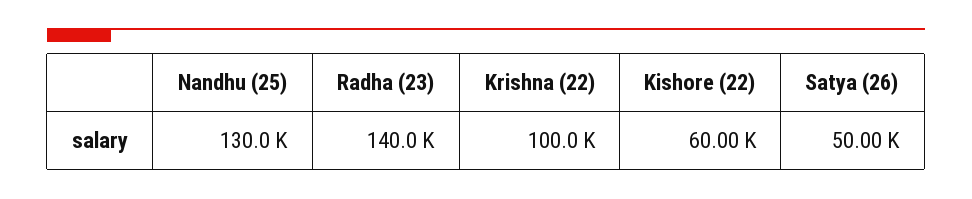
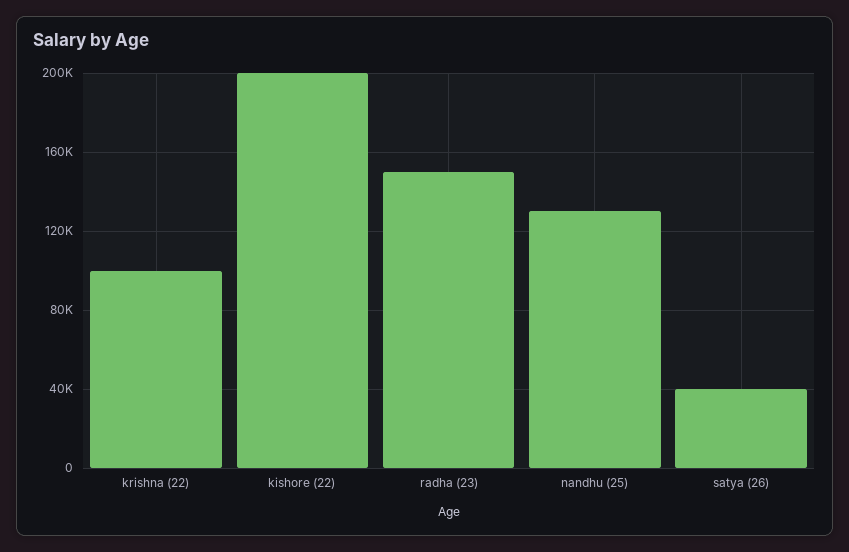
  {
    "Nandhu (25)": 130000,
-   "Radha (23)": 140000,
+   "Radha (23)": 150000,
    "Krishna (22)": 100000,
-   "Kishore (22)": 60000,
+   "Kishore (22)": 200000,
-   "Satya (26)": 50000
+   "Satya (26)": 40000
  }

